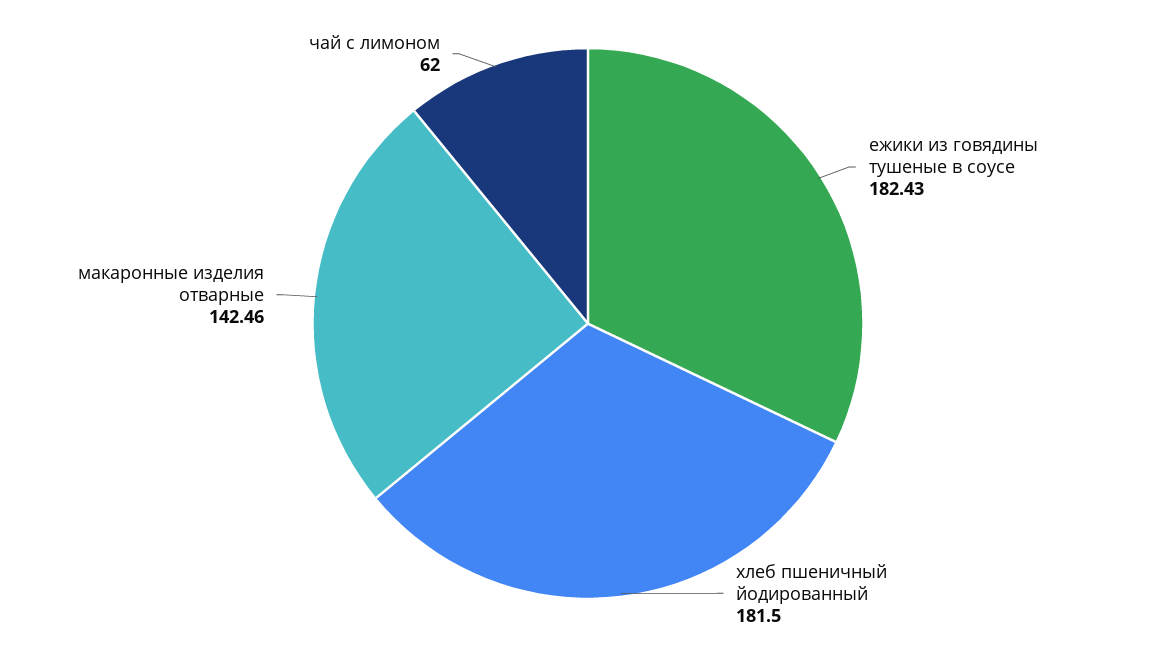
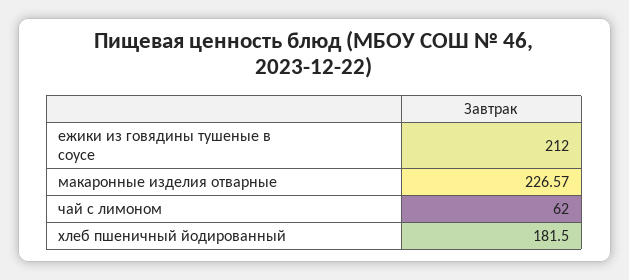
  {
-   "ежики из говядины тушеные в соусе": 182.43,
+   "ежики из говядины тушеные в соусе": 212,
    "хлеб пшеничный йодированный": 181.5,
-   "макаронные изделия отварные": 142.46,
+   "макаронные изделия отварные": 226.57,
    "чай с лимоном": 62
  }

